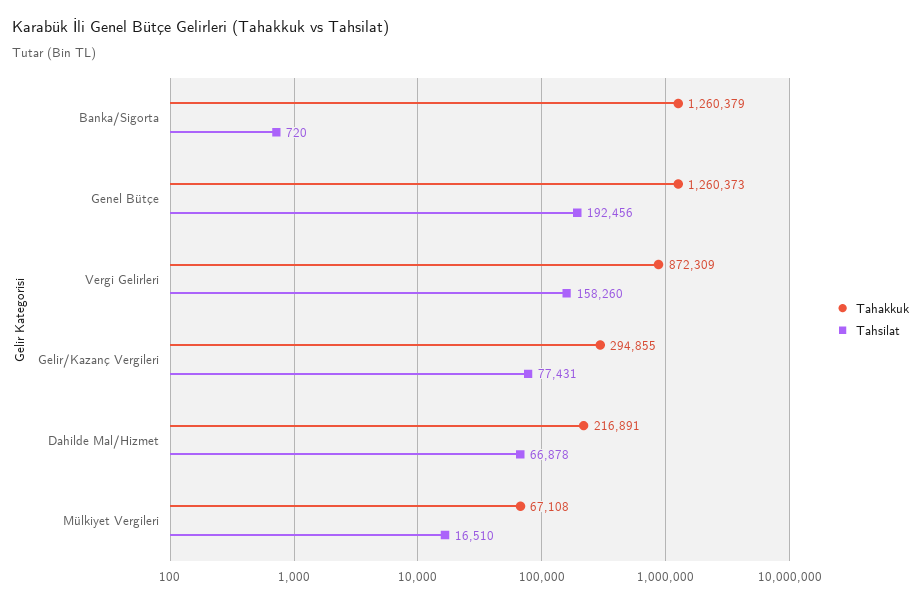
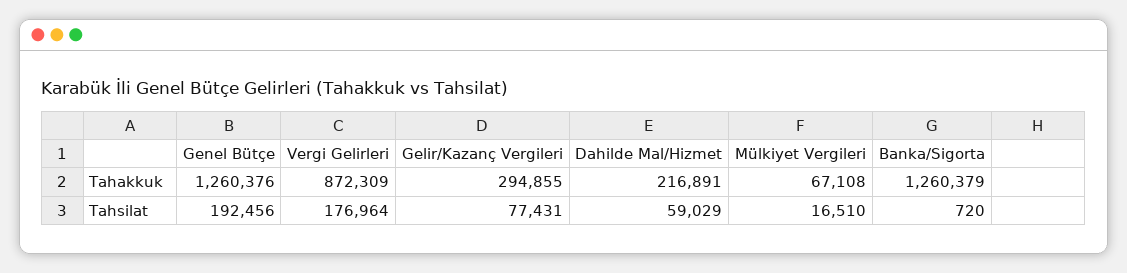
  {
    "Tahakkuk": {
      "Banka/Sigorta": 1260379,
-     "Genel Bütçe": 1260373,
+     "Genel Bütçe": 1260376,
      "Vergi Gelirleri": 872309,
      "Gelir/Kazanç Vergileri": 294855,
      "Dahilde Mal/Hizmet": 216891,
      "Mülkiyet Vergileri": 67108
    },
    "Tahsilat": {
      "Banka/Sigorta": 720,
      "Genel Bütçe": 192456,
-     "Vergi Gelirleri": 158260,
+     "Vergi Gelirleri": 176964,
      "Gelir/Kazanç Vergileri": 77431,
-     "Dahilde Mal/Hizmet": 66878,
+     "Dahilde Mal/Hizmet": 59029,
      "Mülkiyet Vergileri": 16510
    }
  }

